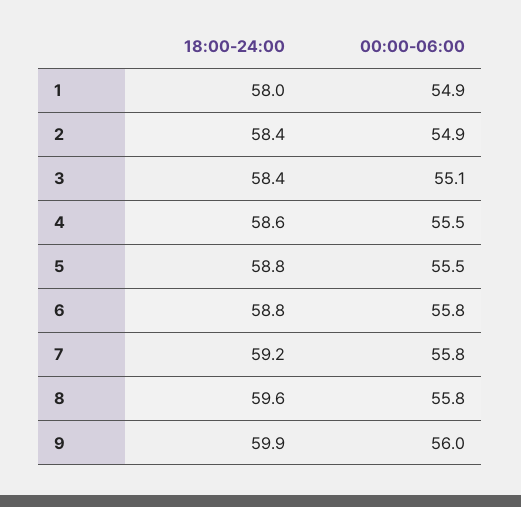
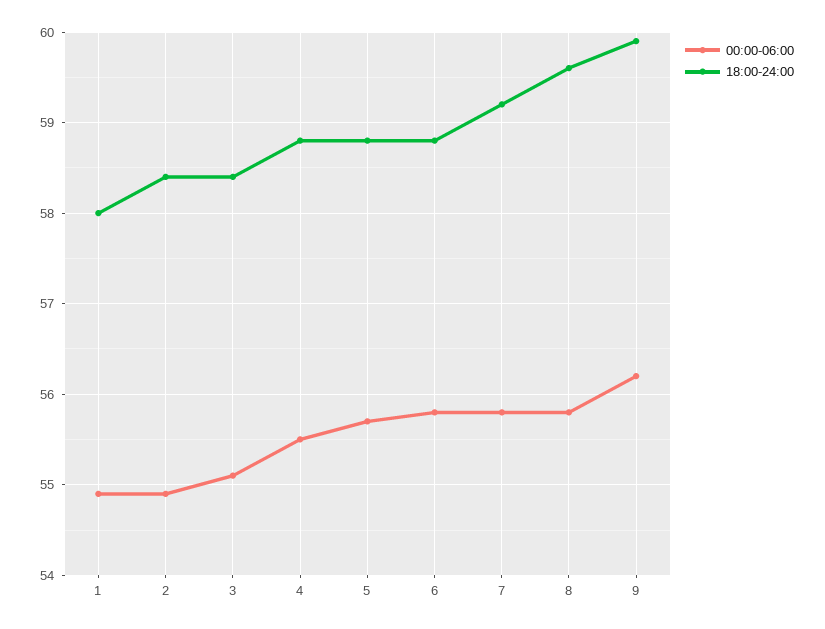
  {
    "18:00-24:00": {
      "1": 58,
      "2": 58.4,
      "3": 58.4,
-     "4": 58.6,
+     "4": 58.8,
      "5": 58.8,
      "6": 58.8,
      "7": 59.2,
      "8": 59.6,
      "9": 59.9
    },
    "00:00-06:00": {
      "1": 54.9,
      "2": 54.9,
      "3": 55.1,
      "4": 55.5,
-     "5": 55.5,
+     "5": 55.7,
      "6": 55.8,
      "7": 55.8,
      "8": 55.8,
-     "9": 56
+     "9": 56.2
    }
  }

